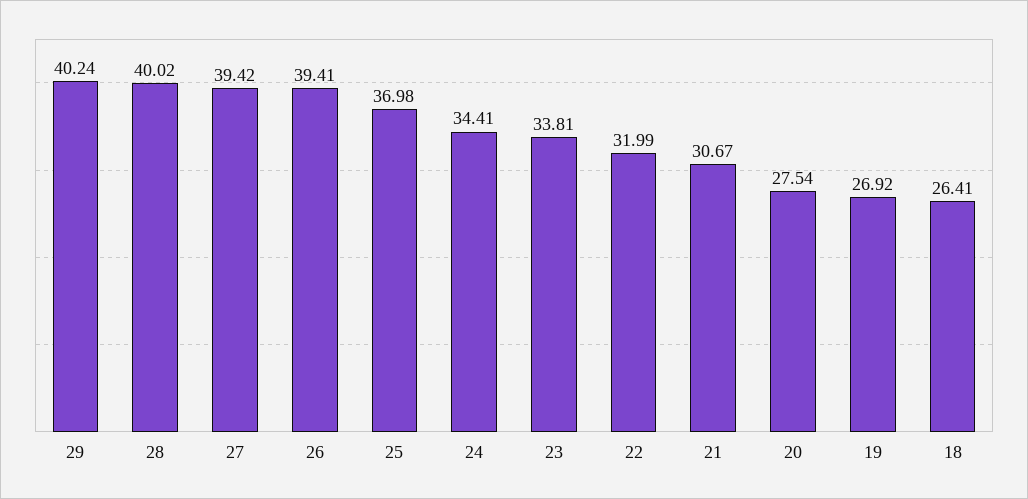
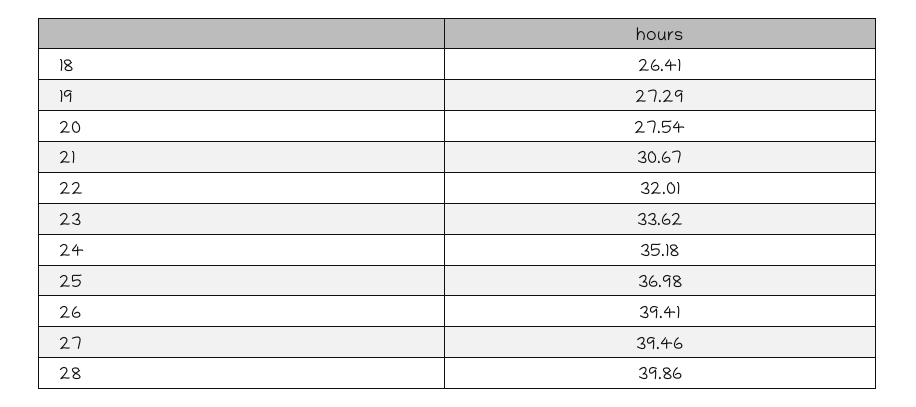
  {
-   "29": 40.24,
-   "28": 40.02,
+   "28": 39.86,
-   "27": 39.42,
+   "27": 39.46,
    "26": 39.41,
    "25": 36.98,
-   "24": 34.41,
+   "24": 35.18,
-   "23": 33.81,
+   "23": 33.62,
-   "22": 31.99,
+   "22": 32.01,
    "21": 30.67,
    "20": 27.54,
-   "19": 26.92,
+   "19": 27.29,
    "18": 26.41
  }

